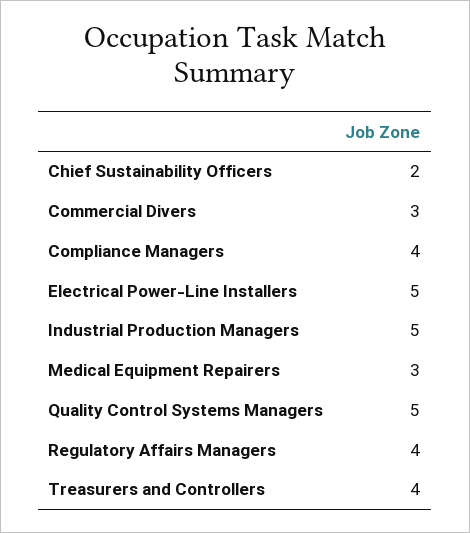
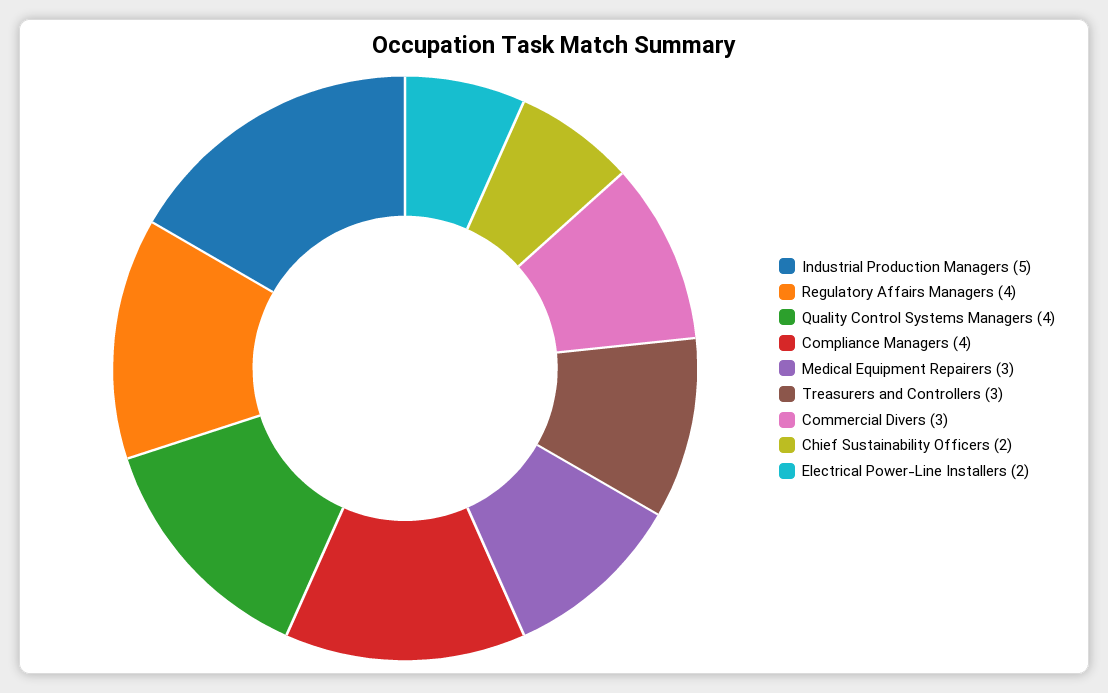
  {
    "Chief Sustainability Officers": 2,
    "Commercial Divers": 3,
    "Compliance Managers": 4,
-   "Electrical Power-Line Installers": 5,
+   "Electrical Power-Line Installers": 2,
    "Industrial Production Managers": 5,
    "Medical Equipment Repairers": 3,
-   "Quality Control Systems Managers": 5,
+   "Quality Control Systems Managers": 4,
    "Regulatory Affairs Managers": 4,
-   "Treasurers and Controllers": 4
+   "Treasurers and Controllers": 3
  }

